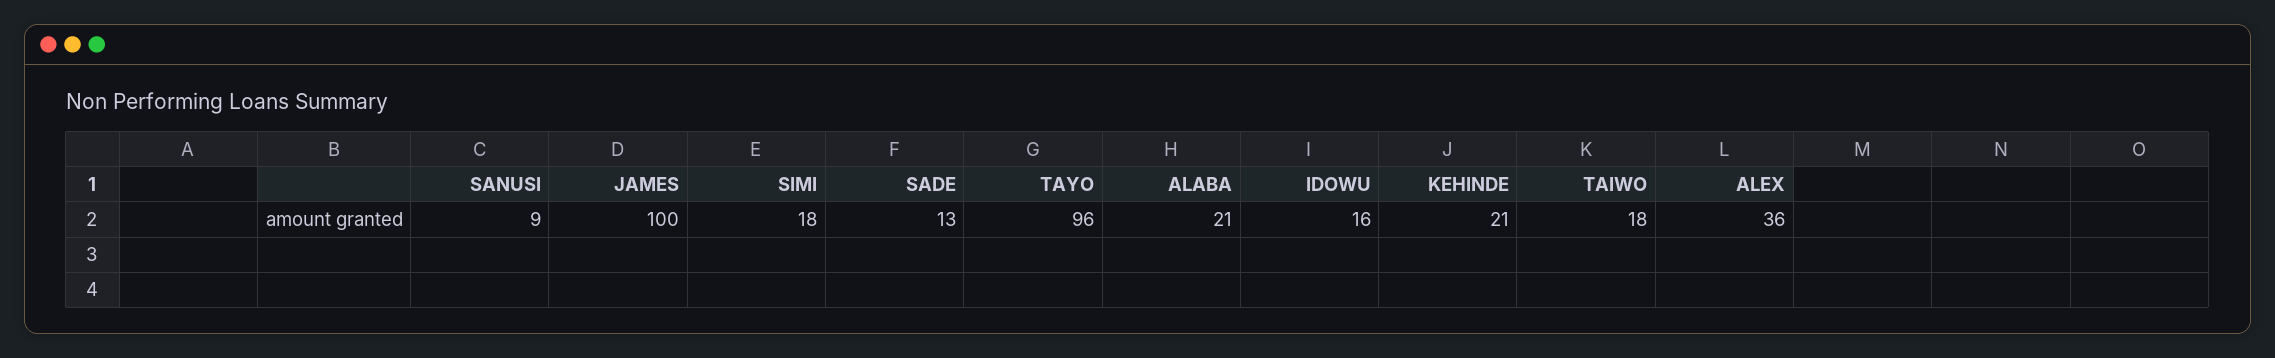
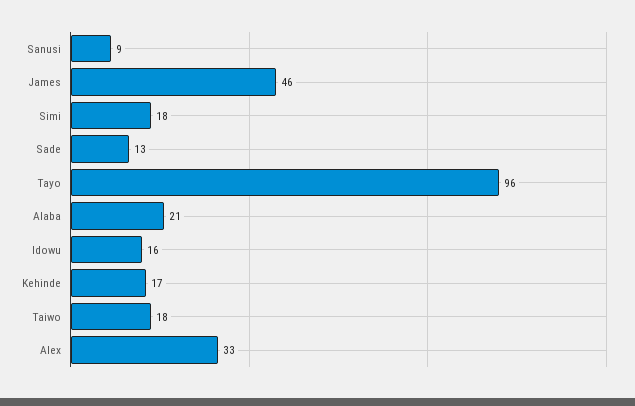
  {
    "SANUSI": 9,
-   "JAMES": 100,
+   "JAMES": 46,
    "SIMI": 18,
    "SADE": 13,
    "TAYO": 96,
    "ALABA": 21,
    "IDOWU": 16,
-   "KEHINDE": 21,
+   "KEHINDE": 17,
    "TAIWO": 18,
-   "ALEX": 36
+   "ALEX": 33
  }

